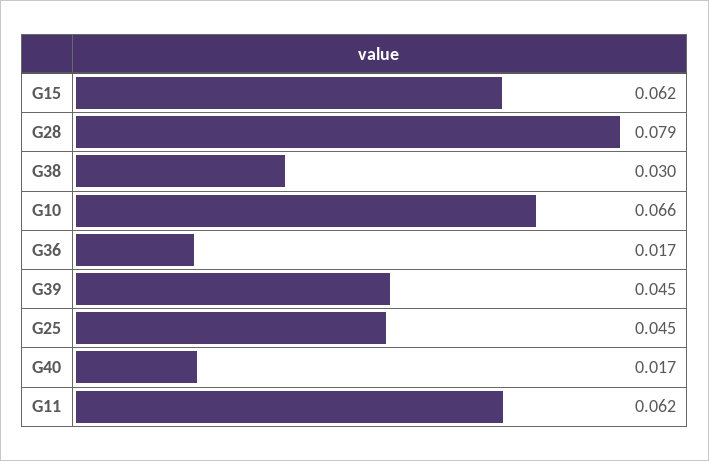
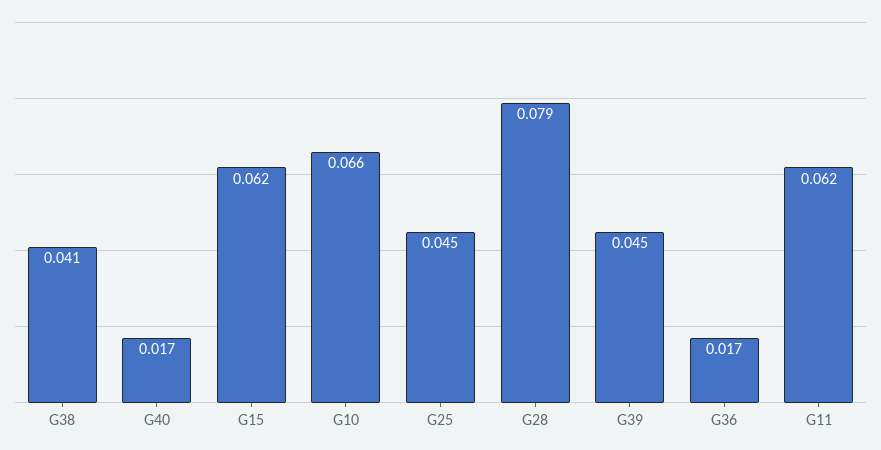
  {
    "G15": 0.062,
    "G28": 0.079,
-   "G38": 0.03,
+   "G38": 0.041,
    "G10": 0.066,
    "G36": 0.017,
    "G39": 0.045,
    "G25": 0.045,
    "G40": 0.017,
    "G11": 0.062
  }

